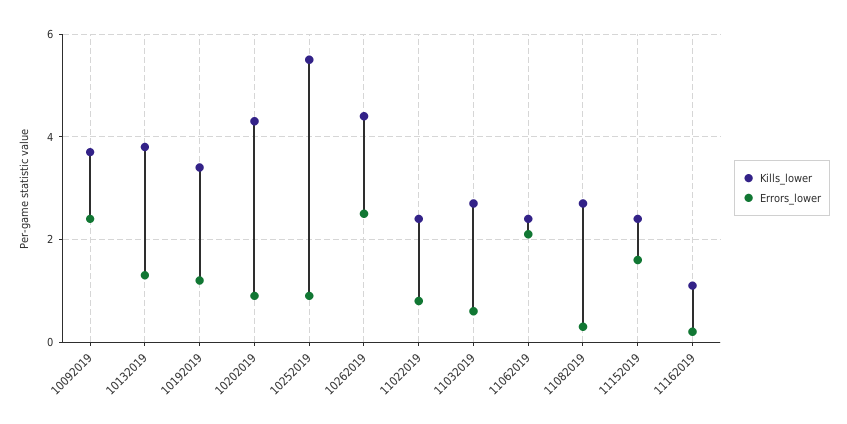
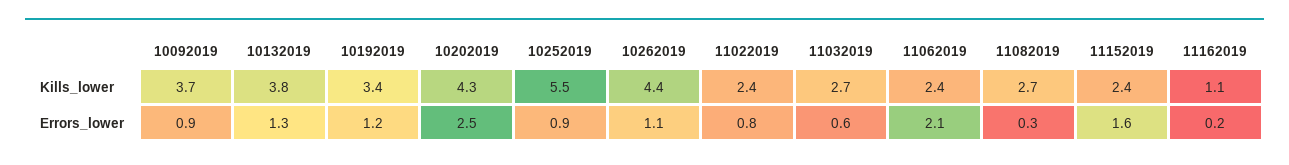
  {
    "Kills_lower": {
      "10092019": 3.7,
      "10132019": 3.8,
      "10192019": 3.4,
      "10202019": 4.3,
      "10252019": 5.5,
      "10262019": 4.4,
      "11022019": 2.4,
      "11032019": 2.7,
      "11062019": 2.4,
      "11082019": 2.7,
      "11152019": 2.4,
      "11162019": 1.1
    },
    "Errors_lower": {
-     "10092019": 2.5,
+     "10092019": 0.9,
      "10132019": 1.3,
      "10192019": 1.2,
-     "10202019": 1,
+     "10202019": 2.5,
      "10252019": 0.9,
-     "10262019": 2.5,
+     "10262019": 1.1,
      "11022019": 0.8,
      "11032019": 0.6,
      "11062019": 2.1,
      "11082019": 0.3,
      "11152019": 1.6,
      "11162019": 0.2
    }
  }

